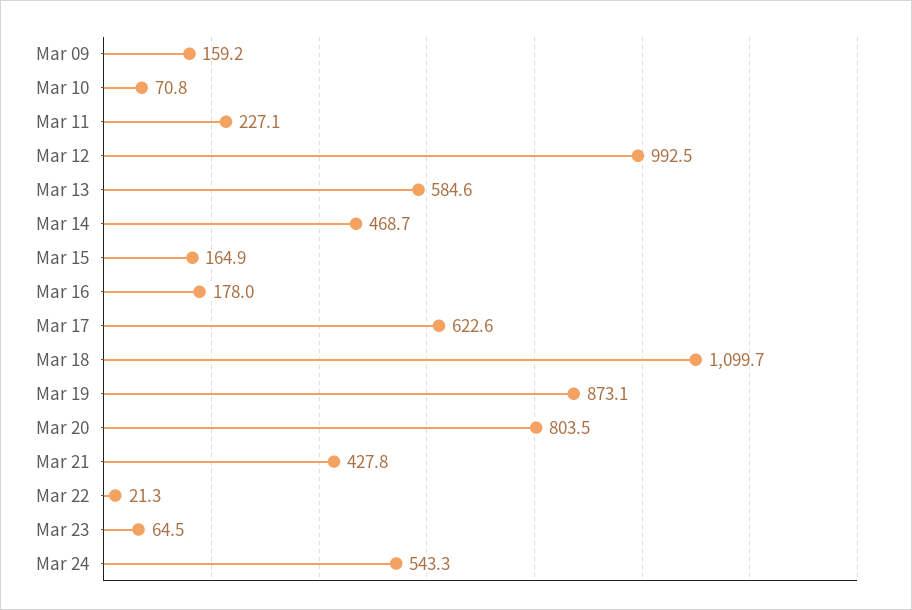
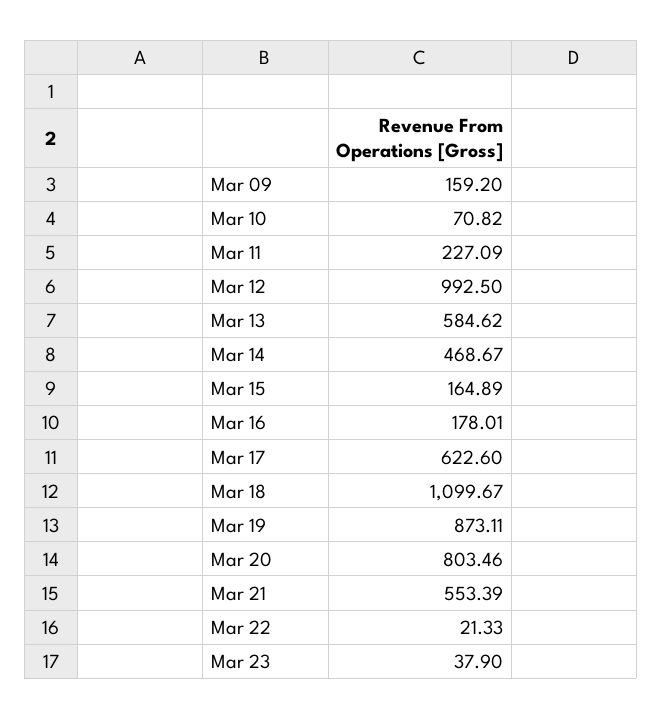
  {
    "Mar 09": 159.2,
    "Mar 10": 70.82,
    "Mar 11": 227.09,
    "Mar 12": 992.5,
    "Mar 13": 584.62,
    "Mar 14": 468.67,
    "Mar 15": 164.89,
    "Mar 16": 178.01,
    "Mar 17": 622.6,
    "Mar 18": 1099.67,
    "Mar 19": 873.11,
    "Mar 20": 803.46,
-   "Mar 21": 427.8,
+   "Mar 21": 553.39,
    "Mar 22": 21.33,
-   "Mar 23": 64.5,
+   "Mar 23": 37.9
-   "Mar 24": 543.3
  }

